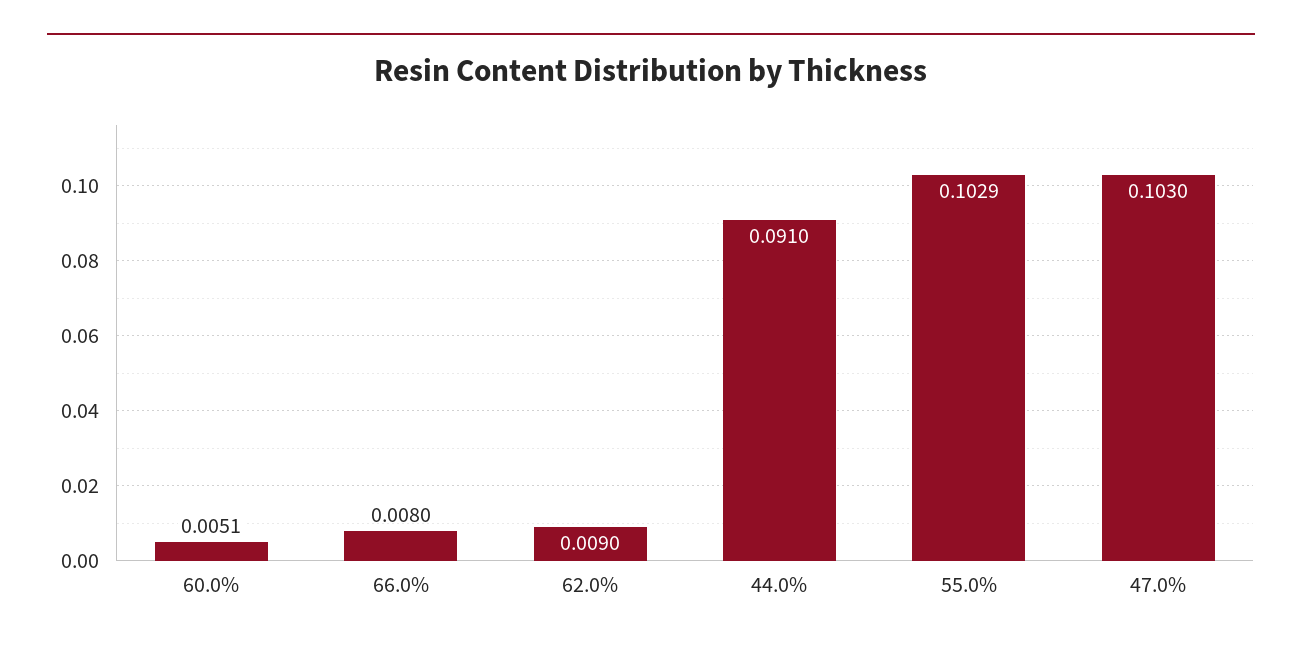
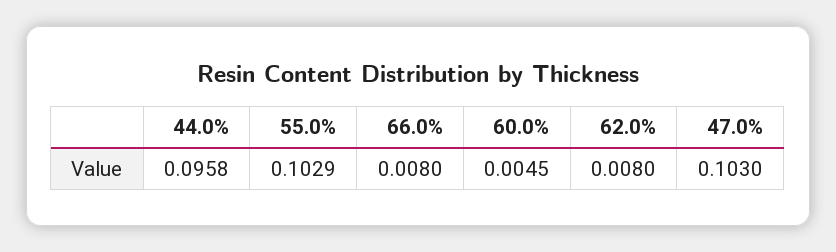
  {
-   "60.0%": 0.0051,
+   "60.0%": 0.0045,
    "66.0%": 0.008,
-   "62.0%": 0.009,
+   "62.0%": 0.008,
-   "44.0%": 0.091,
+   "44.0%": 0.0958,
    "55.0%": 0.1029,
    "47.0%": 0.103
  }

